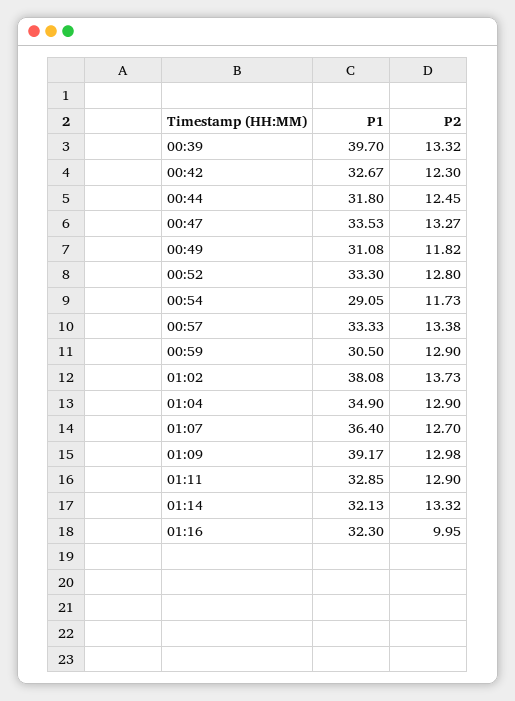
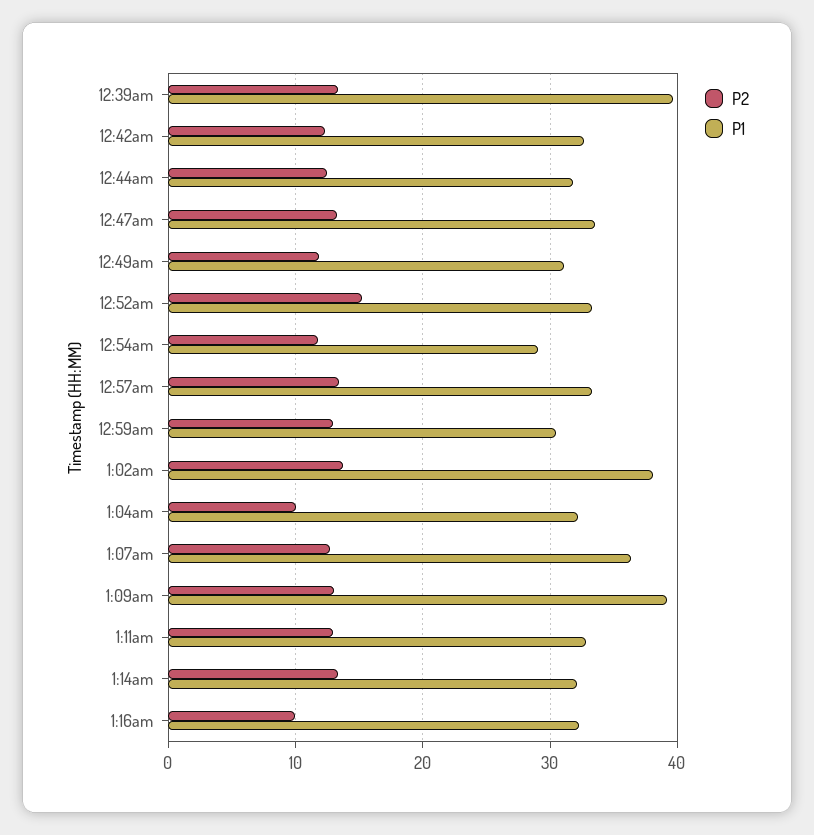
  {
    "P1": {
      "00:39": 39.7,
      "00:42": 32.67,
      "00:44": 31.8,
      "00:47": 33.53,
      "00:49": 31.08,
      "00:52": 33.3,
      "00:54": 29.05,
      "00:57": 33.33,
      "00:59": 30.5,
      "01:02": 38.08,
-     "01:04": 34.9,
+     "01:04": 32,
      "01:07": 36.4,
      "01:09": 39.17,
      "01:11": 32.85,
      "01:14": 32.13,
      "01:16": 32.3
    },
    "P2": {
      "00:39": 13.32,
      "00:42": 12.3,
      "00:44": 12.45,
      "00:47": 13.27,
      "00:49": 11.82,
-     "00:52": 12.8,
+     "00:52": 15,
      "00:54": 11.73,
      "00:57": 13.38,
      "00:59": 12.9,
      "01:02": 13.73,
-     "01:04": 12.9,
+     "01:04": 10,
      "01:07": 12.7,
      "01:09": 12.98,
      "01:11": 12.9,
      "01:14": 13.32,
      "01:16": 9.95
    }
  }

